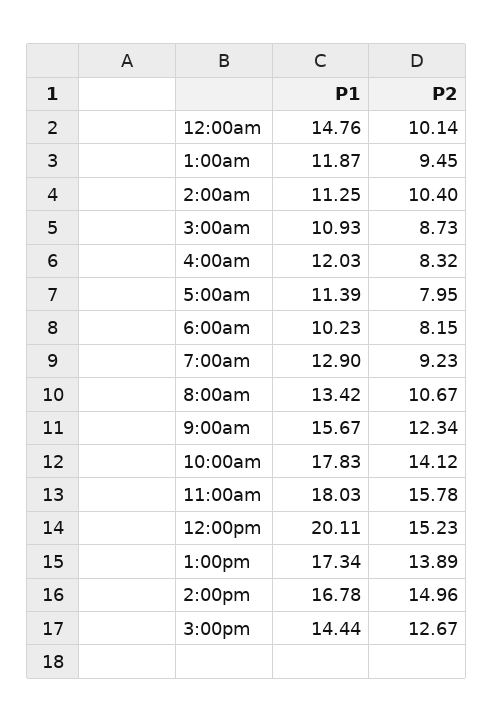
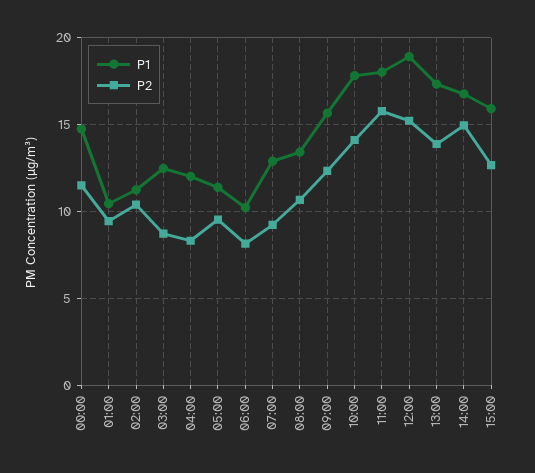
  {
    "P1": {
      "12:00am": 14.76,
-     "1:00am": 11.87,
+     "1:00am": 10.5,
      "2:00am": 11.25,
-     "3:00am": 10.93,
+     "3:00am": 12.5,
      "4:00am": 12.03,
      "5:00am": 11.39,
      "6:00am": 10.23,
      "7:00am": 12.9,
      "8:00am": 13.42,
      "9:00am": 15.67,
      "10:00am": 17.83,
      "11:00am": 18.03,
-     "12:00pm": 20.11,
+     "12:00pm": 19,
      "1:00pm": 17.34,
      "2:00pm": 16.78,
-     "3:00pm": 14.44
+     "3:00pm": 16
    },
    "P2": {
-     "12:00am": 10.14,
+     "12:00am": 11.5,
      "1:00am": 9.45,
      "2:00am": 10.4,
      "3:00am": 8.73,
      "4:00am": 8.32,
-     "5:00am": 7.95,
+     "5:00am": 9.5,
      "6:00am": 8.15,
      "7:00am": 9.23,
      "8:00am": 10.67,
      "9:00am": 12.34,
      "10:00am": 14.12,
      "11:00am": 15.78,
      "12:00pm": 15.23,
      "1:00pm": 13.89,
      "2:00pm": 14.96,
      "3:00pm": 12.67
    }
  }

